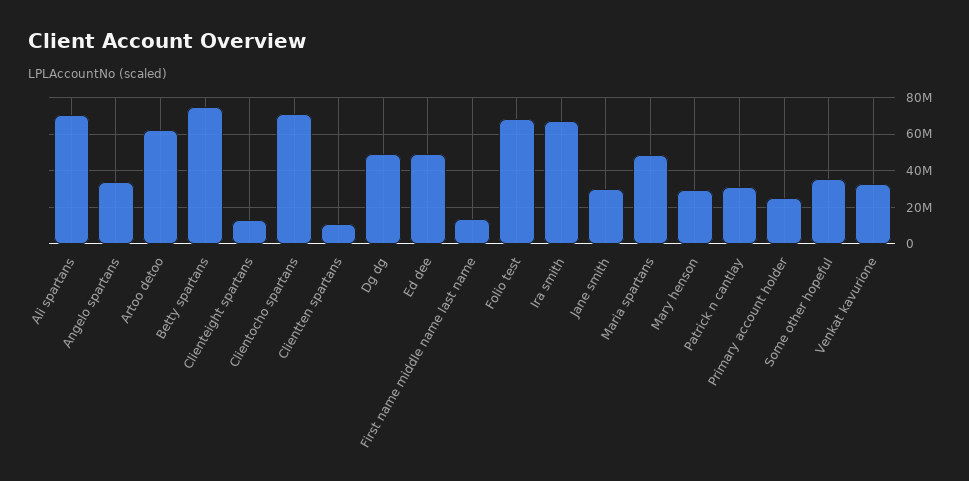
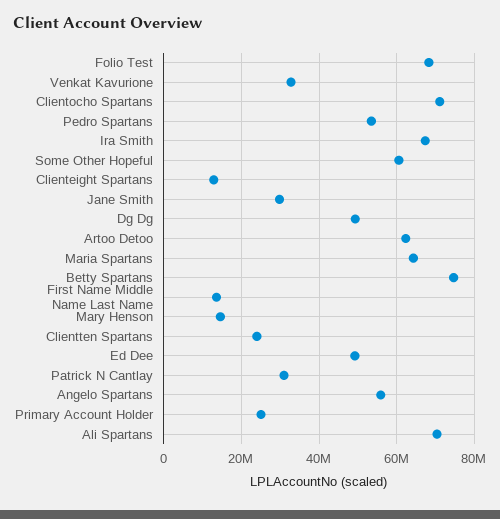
  {
    "Ali spartans": 70000000,
-   "Angelo spartans": 35000000,
+   "Angelo spartans": 56000000,
    "Artoo detoo": 62000000,
    "Betty spartans": 74000000,
    "Clienteight spartans": 12000000,
    "Clientocho spartans": 72000000,
-   "Clientten spartans": 10000000,
+   "Clientten spartans": 24000000,
    "Dg dg": 50000000,
    "Ed dee": 50000000,
    "First name middle name last name": 14000000,
    "Folio test": 68000000,
    "Ira smith": 68000000,
    "Jane smith": 30000000,
-   "Maria spartans": 50000000,
+   "Maria spartans": 64000000,
-   "Mary henson": 30000000,
+   "Mary henson": 14000000,
    "Patrick n cantlay": 30000000,
    "Primary account holder": 26000000,
-   "Some other hopeful": 35000000,
+   "Some other hopeful": 60000000,
-   "Venkat kavurione": 32000000
+   "Venkat kavurione": 32000000,
+   "Pedro Spartans": 54000000
  }

